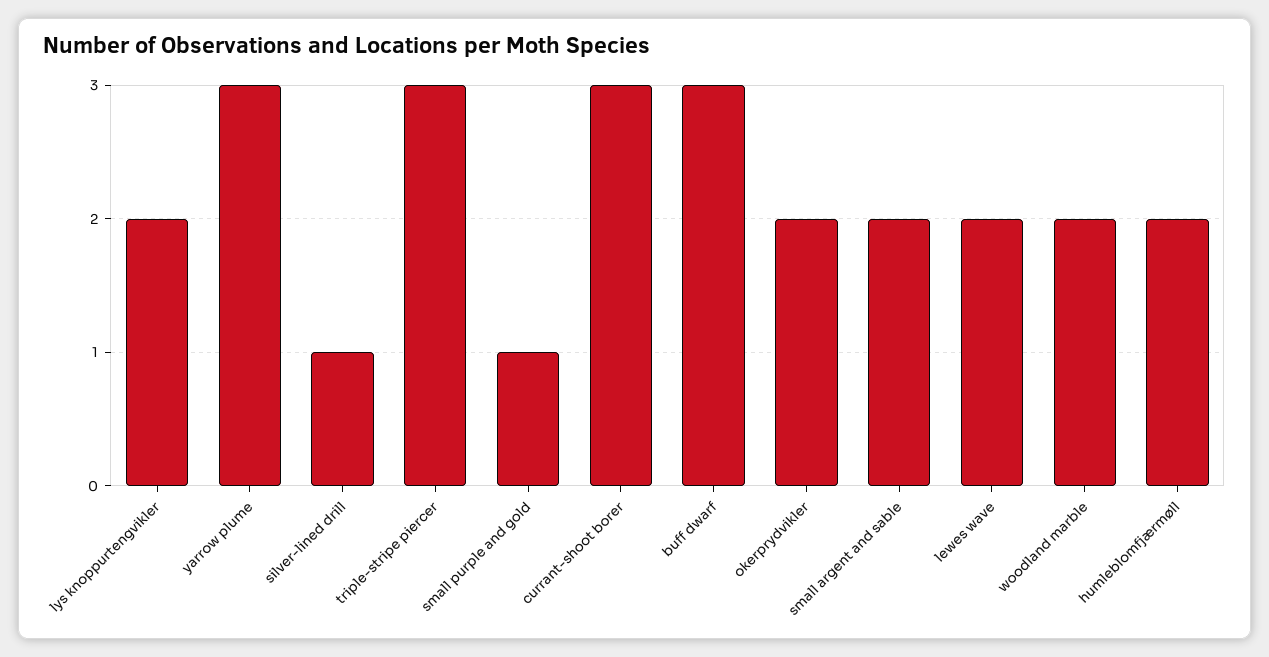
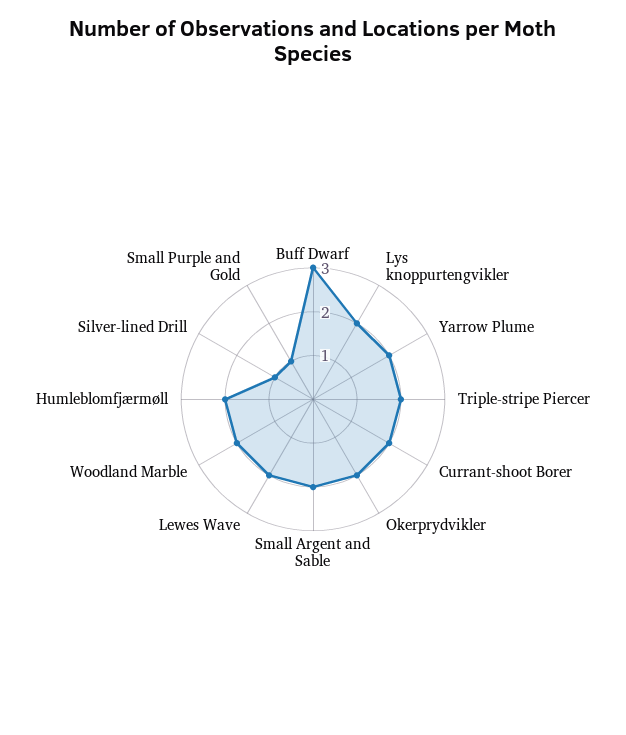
  {
    "lys knoppurtengvikler": 2,
-   "yarrow plume": 3,
+   "yarrow plume": 2,
    "silver-lined drill": 1,
-   "triple-stripe piercer": 3,
+   "triple-stripe piercer": 2,
    "small purple and gold": 1,
-   "currant-shoot borer": 3,
+   "currant-shoot borer": 2,
    "buff dwarf": 3,
    "okerprydvikler": 2,
    "small argent and sable": 2,
    "lewes wave": 2,
    "woodland marble": 2,
    "humleblomfjærmøll": 2
  }

